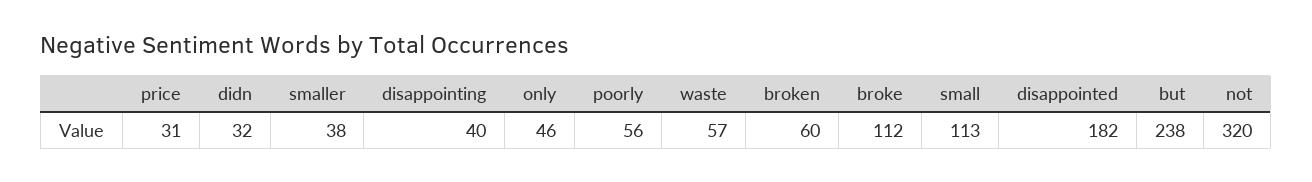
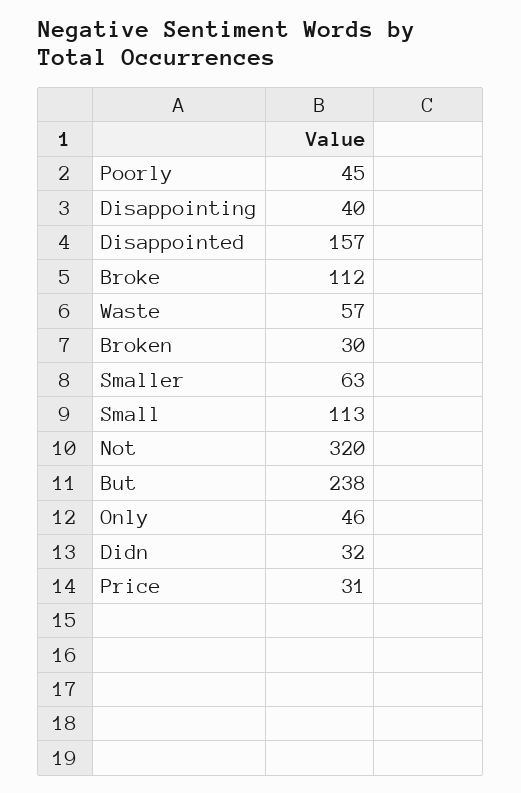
  {
    "price": 31,
    "didn": 32,
-   "smaller": 38,
+   "smaller": 63,
    "disappointing": 40,
    "only": 46,
-   "poorly": 56,
+   "poorly": 45,
    "waste": 57,
-   "broken": 60,
+   "broken": 30,
    "broke": 112,
    "small": 113,
-   "disappointed": 182,
+   "disappointed": 157,
    "but": 238,
    "not": 320
  }

